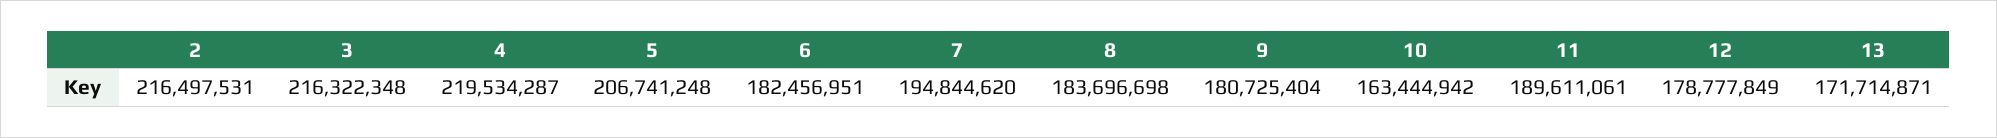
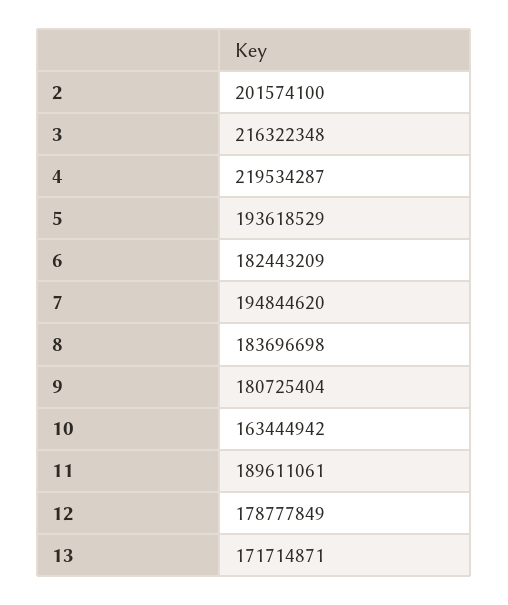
  {
-   "2": 216497531,
+   "2": 201574100,
    "3": 216322348,
    "4": 219534287,
-   "5": 206741248,
+   "5": 193618529,
-   "6": 182456951,
+   "6": 182443209,
    "7": 194844620,
    "8": 183696698,
    "9": 180725404,
    "10": 163444942,
    "11": 189611061,
    "12": 178777849,
    "13": 171714871
  }

